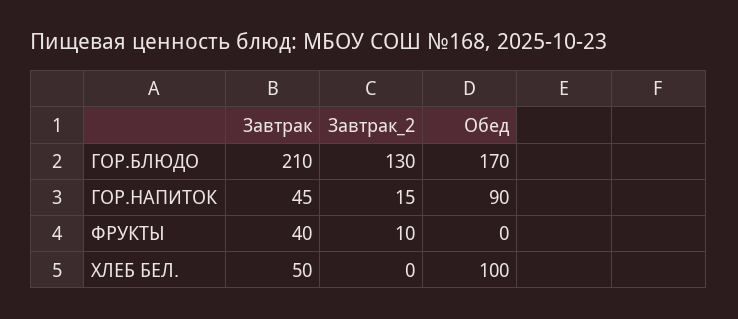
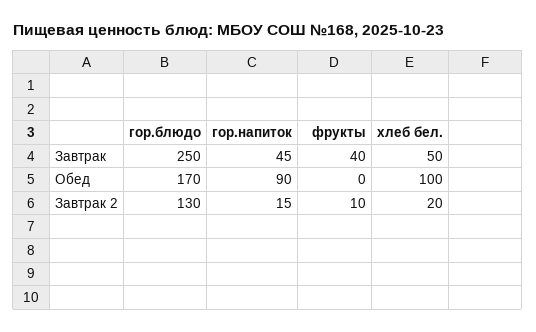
  {
    "Завтрак": {
-     "ГОР.БЛЮДО": 210,
+     "ГОР.БЛЮДО": 250,
      "ГОР.НАПИТОК": 45,
      "ФРУКТЫ": 40,
      "ХЛЕБ БЕЛ.": 50
    },
    "Завтрак_2": {
      "ГОР.БЛЮДО": 130,
      "ГОР.НАПИТОК": 15,
      "ФРУКТЫ": 10,
-     "ХЛЕБ БЕЛ.": 0
+     "ХЛЕБ БЕЛ.": 20
    },
    "Обед": {
      "ГОР.БЛЮДО": 170,
      "ГОР.НАПИТОК": 90,
      "ФРУКТЫ": 0,
      "ХЛЕБ БЕЛ.": 100
    }
  }

